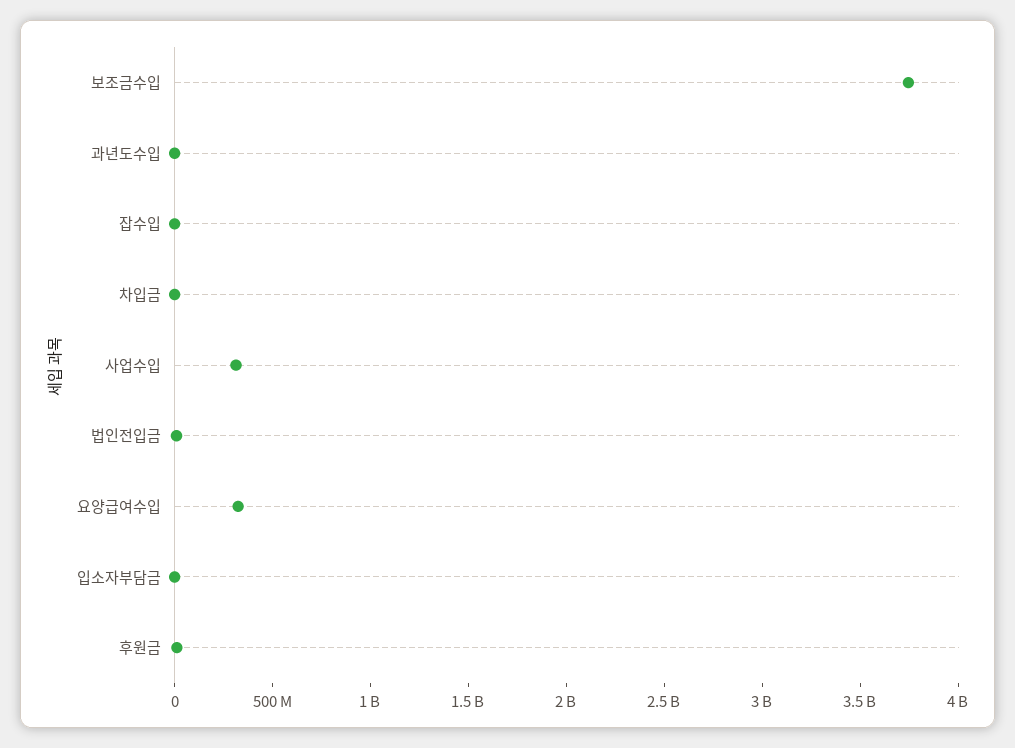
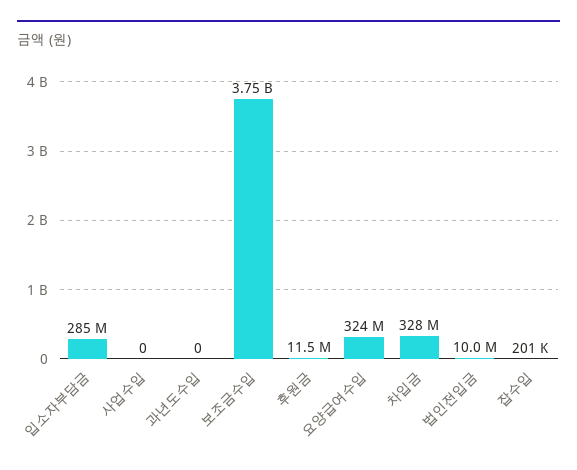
  {
    "보조금수입": 3750000000,
    "과년도수입": 0,
    "잡수입": 201000,
-   "차입금": 0,
+   "차입금": 328000000,
-   "사업수입": 300000000,
+   "사업수입": 0,
    "법인전입금": 10000000,
    "요양급여수입": 324000000,
-   "입소자부담금": 0,
+   "입소자부담금": 285000000,
    "후원금": 11500000
  }

